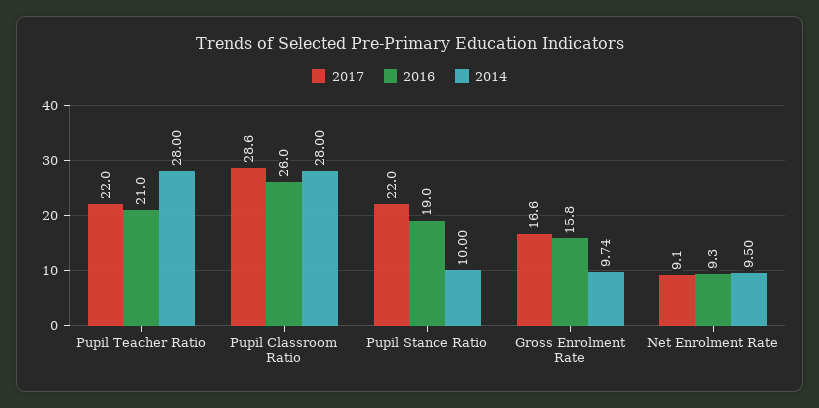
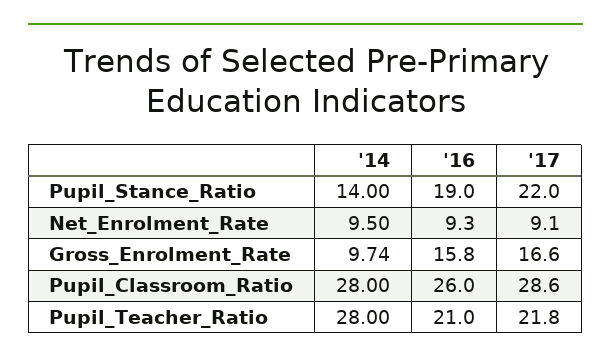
  {
    "2017": {
-     "Pupil Teacher Ratio": 22,
+     "Pupil Teacher Ratio": 21.8,
      "Pupil Classroom Ratio": 28.6,
      "Pupil Stance Ratio": 22,
      "Gross Enrolment Rate": 16.6,
      "Net Enrolment Rate": 9.1
    },
    "2016": {
      "Pupil Teacher Ratio": 21,
      "Pupil Classroom Ratio": 26,
      "Pupil Stance Ratio": 19,
      "Gross Enrolment Rate": 15.8,
      "Net Enrolment Rate": 9.3
    },
    "2014": {
      "Pupil Teacher Ratio": 28,
      "Pupil Classroom Ratio": 28,
-     "Pupil Stance Ratio": 10,
+     "Pupil Stance Ratio": 14,
      "Gross Enrolment Rate": 9.74,
      "Net Enrolment Rate": 9.5
    }
  }

